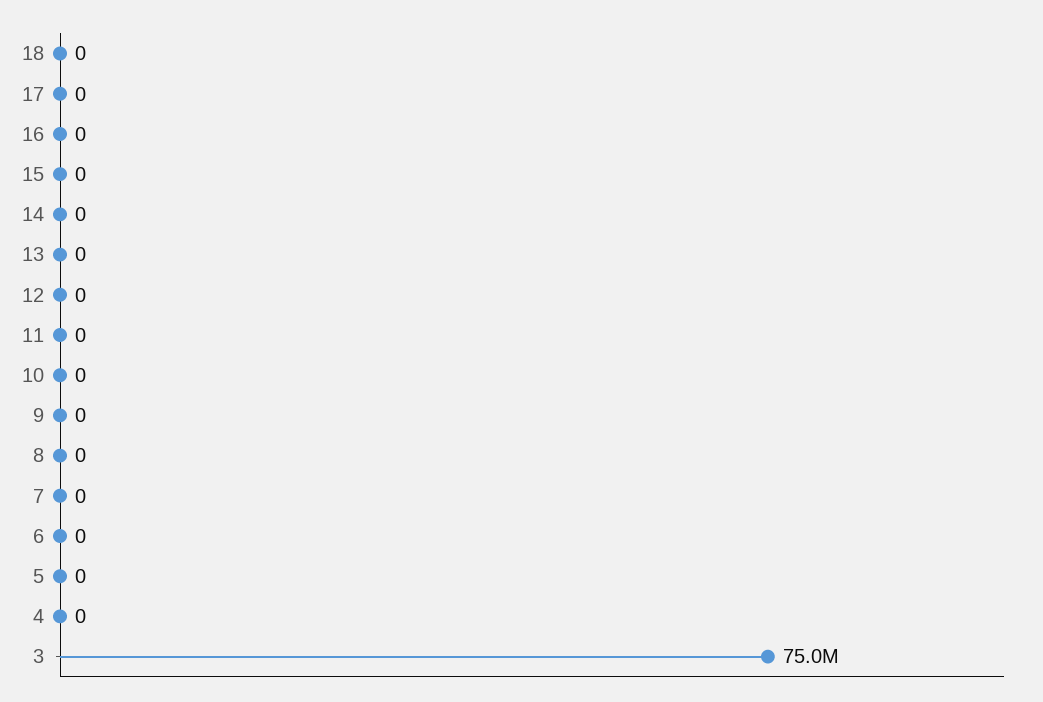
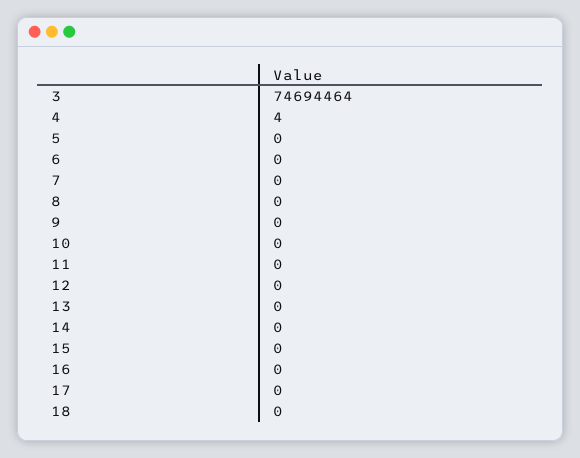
  {
    "18": 0,
    "17": 0,
    "16": 0,
    "15": 0,
    "14": 0,
    "13": 0,
    "12": 0,
    "11": 0,
    "10": 0,
    "9": 0,
    "8": 0,
    "7": 0,
    "6": 0,
    "5": 0,
-   "4": 0,
+   "4": 4,
-   "3": 75000000
+   "3": 74694464
  }

